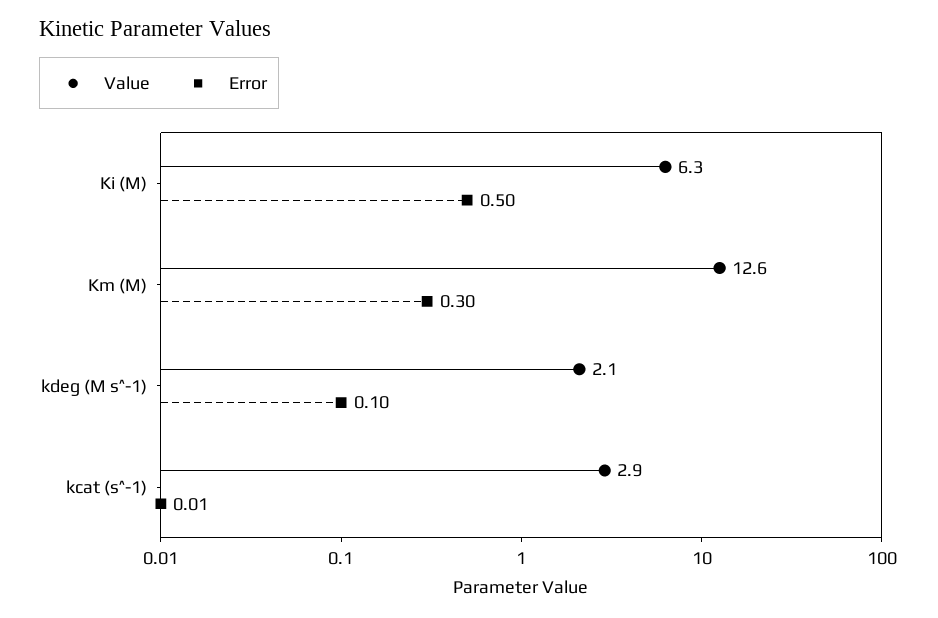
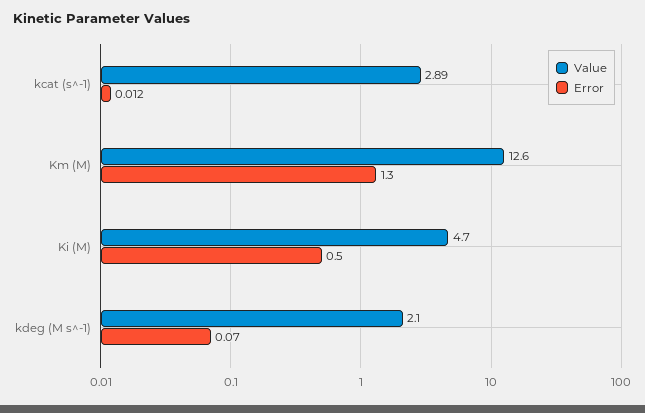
  {
    "Value": {
-     "Ki (M)": 6.3,
+     "Ki (M)": 4.7,
      "Km (M)": 12.6,
      "kdeg (M s^-1)": 2.1,
      "kcat (s^-1)": 2.89
    },
    "Error": {
      "Ki (M)": 0.5,
-     "Km (M)": 0.3,
+     "Km (M)": 1.3,
-     "kdeg (M s^-1)": 0.1,
+     "kdeg (M s^-1)": 0.07,
      "kcat (s^-1)": 0.012
    }
  }

